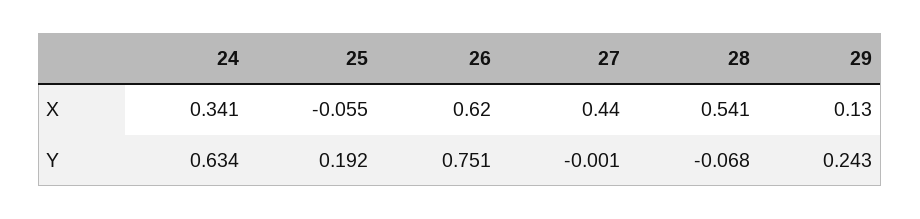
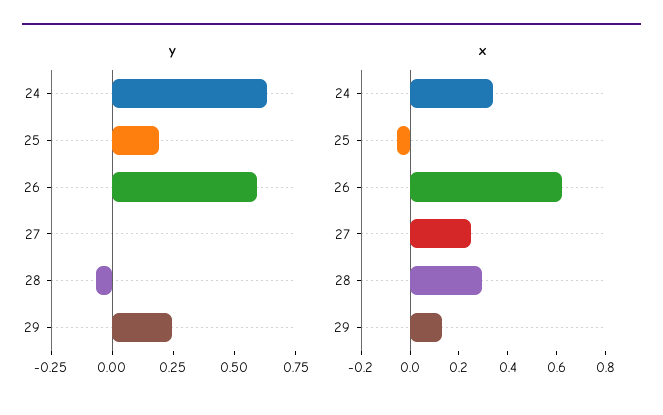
  {
    "X": {
      "24": 0.341,
      "25": -0.055,
      "26": 0.62,
-     "27": 0.44,
+     "27": 0.25,
-     "28": 0.541,
+     "28": 0.3,
      "29": 0.13
    },
    "Y": {
      "24": 0.634,
      "25": 0.192,
-     "26": 0.751,
+     "26": 0.6,
      "27": -0.001,
      "28": -0.068,
      "29": 0.243
    }
  }

